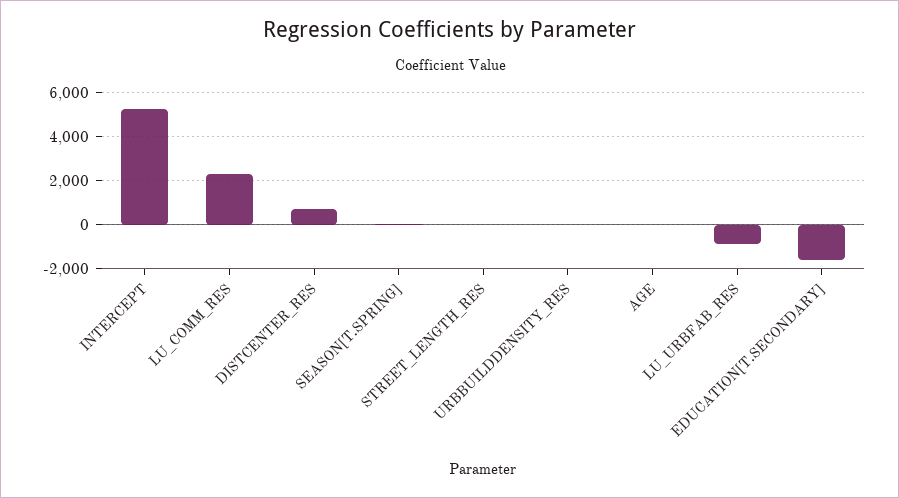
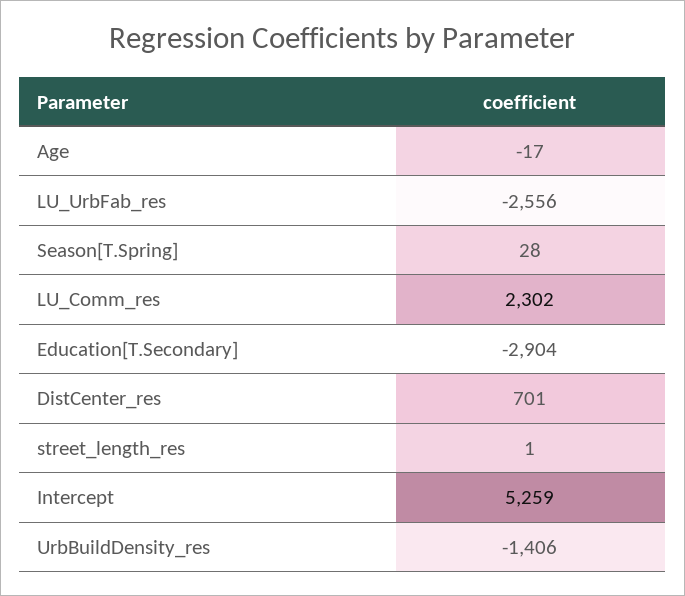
  {
    "INTERCEPT": 5259,
    "LU_COMM_RES": 2302,
    "DISTCENTER_RES": 701,
    "SEASON[T.SPRING]": 28,
    "STREET_LENGTH_RES": 1,
-   "URBBUILDDENSITY_RES": 0,
+   "URBBUILDDENSITY_RES": -1406,
    "AGE": -17,
-   "LU_URBFAB_RES": -1000,
+   "LU_URBFAB_RES": -2556,
-   "EDUCATION[T.SECONDARY]": -1500
+   "EDUCATION[T.SECONDARY]": -2904
  }

